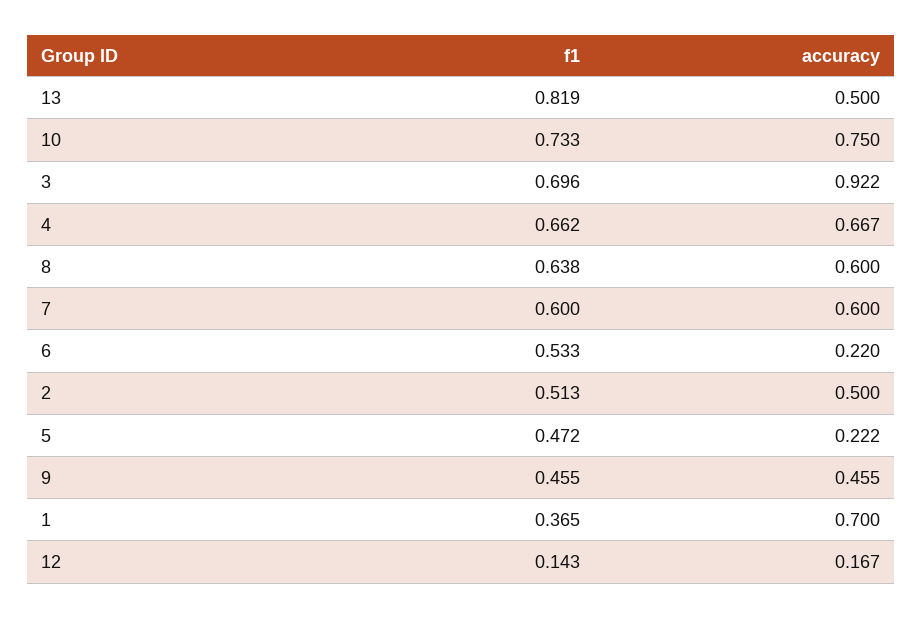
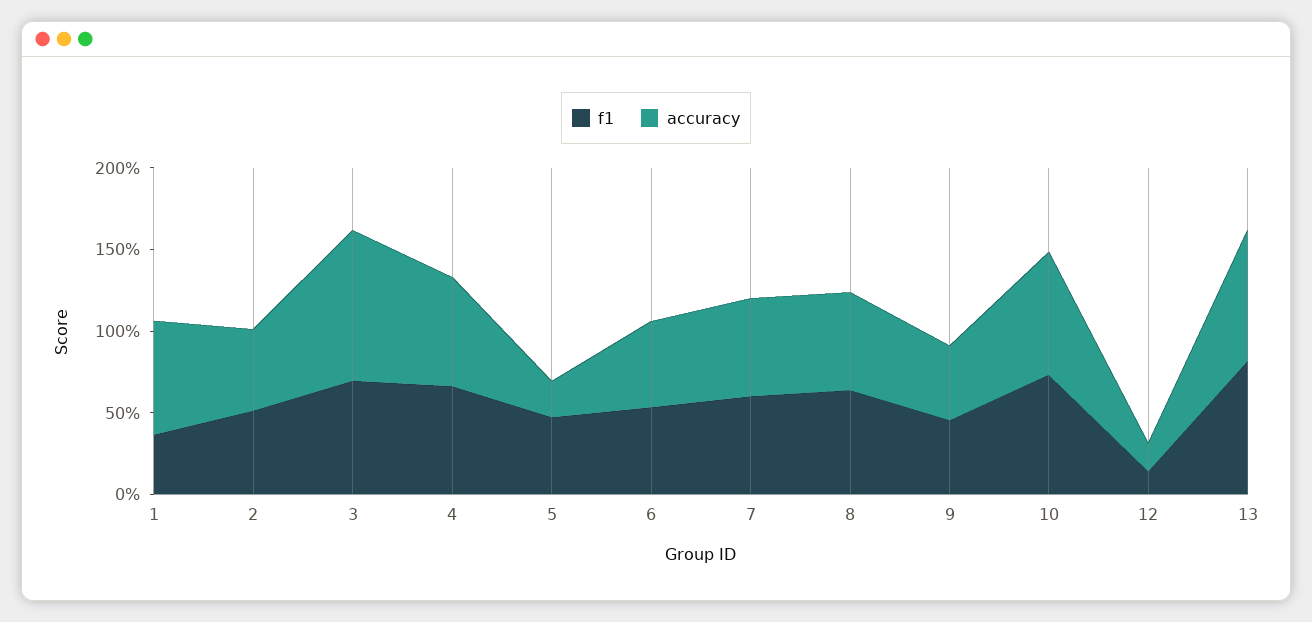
  {
    "f1": {
      "13": 0.819,
      "10": 0.733,
      "3": 0.696,
      "4": 0.662,
      "8": 0.638,
      "7": 0.6,
      "6": 0.533,
      "2": 0.513,
      "5": 0.472,
      "9": 0.455,
      "1": 0.365,
      "12": 0.143
    },
    "accuracy": {
-     "13": 0.5,
+     "13": 0.8,
      "10": 0.75,
      "3": 0.922,
      "4": 0.667,
      "8": 0.6,
      "7": 0.6,
-     "6": 0.22,
+     "6": 0.5,
      "2": 0.5,
      "5": 0.222,
      "9": 0.455,
      "1": 0.7,
      "12": 0.167
    }
  }

